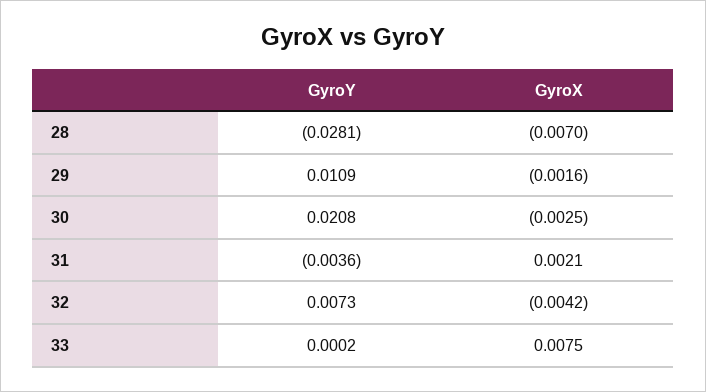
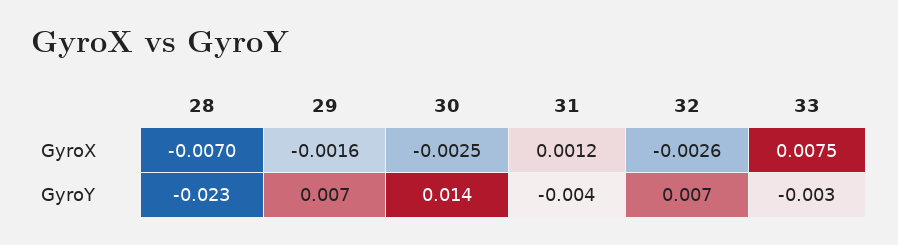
  {
    "GyroY": {
-     "28": -0.0281,
+     "28": -0.023,
-     "29": 0.0109,
+     "29": 0.007,
-     "30": 0.0208,
+     "30": 0.014,
      "31": -0.0036,
      "32": 0.0073,
-     "33": 0.0002
+     "33": -0.003
    },
    "GyroX": {
      "28": -0.007,
      "29": -0.0016,
      "30": -0.0025,
-     "31": 0.0021,
+     "31": 0.0012,
-     "32": -0.0042,
+     "32": -0.0026,
      "33": 0.0075
    }
  }

